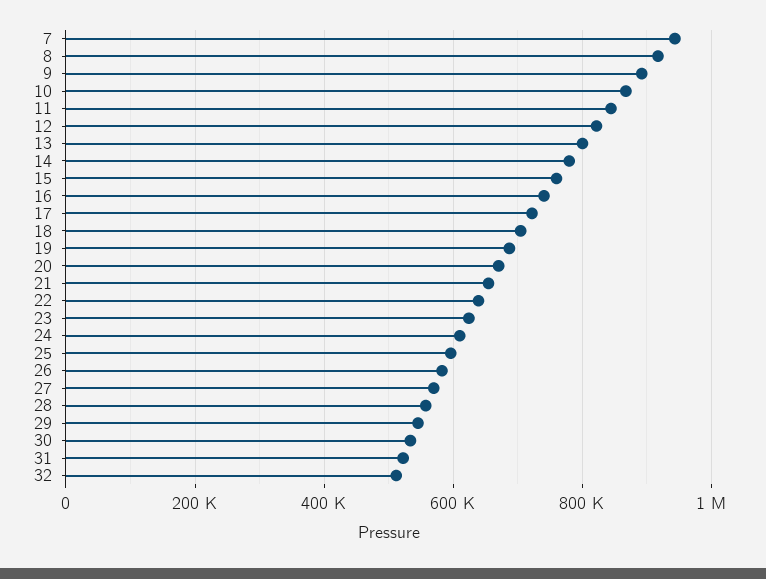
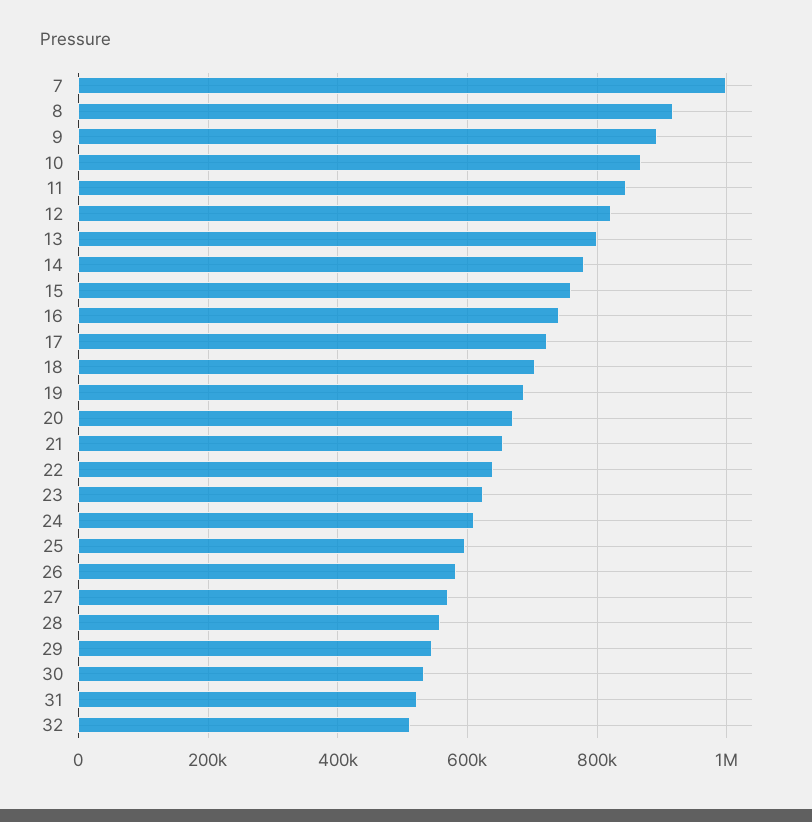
  {
-   "7": 940000,
+   "7": 1000000,
    "8": 920000,
    "9": 900000,
    "10": 860000,
    "11": 840000,
    "12": 820000,
    "13": 800000,
    "14": 780000,
    "15": 760000,
    "16": 740000,
    "17": 720000,
    "18": 700000,
    "19": 680000,
    "20": 680000,
    "21": 660000,
    "22": 640000,
    "23": 620000,
    "24": 620000,
    "25": 600000,
    "26": 580000,
    "27": 580000,
    "28": 560000,
    "29": 540000,
    "30": 540000,
    "31": 520000,
    "32": 520000
  }

